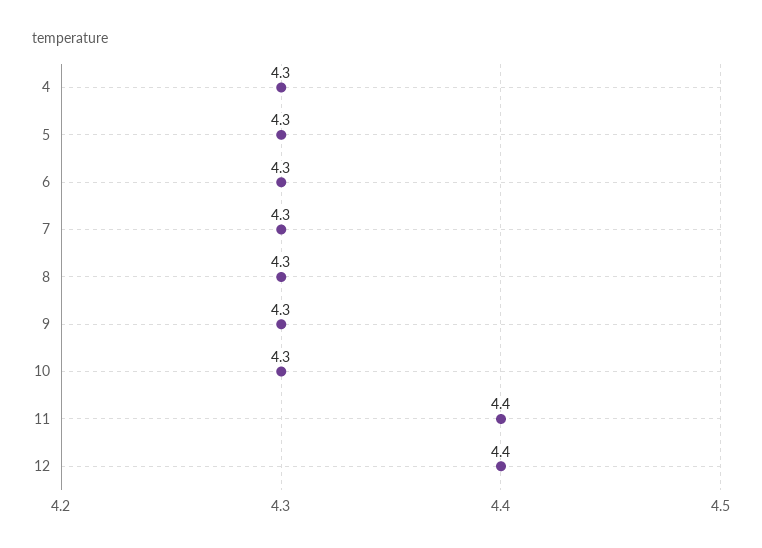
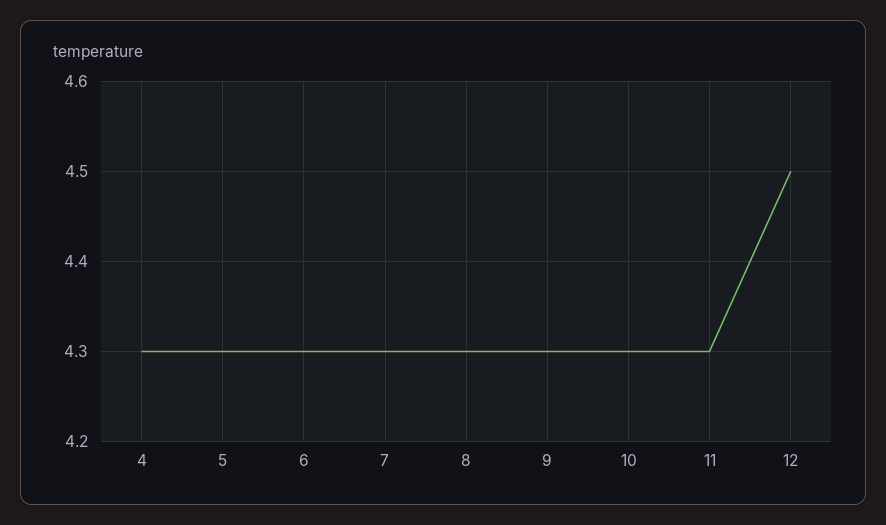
  {
    "4": 4.3,
    "5": 4.3,
    "6": 4.3,
    "7": 4.3,
    "8": 4.3,
    "9": 4.3,
    "10": 4.3,
-   "11": 4.4,
+   "11": 4.3,
-   "12": 4.4
+   "12": 4.5
  }

